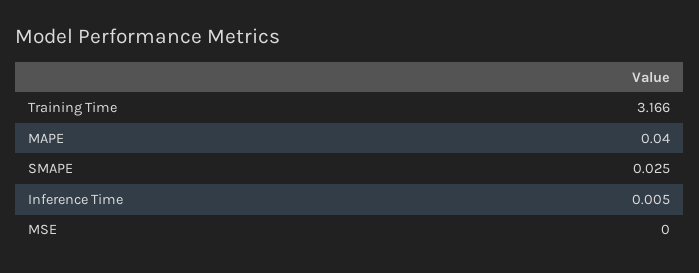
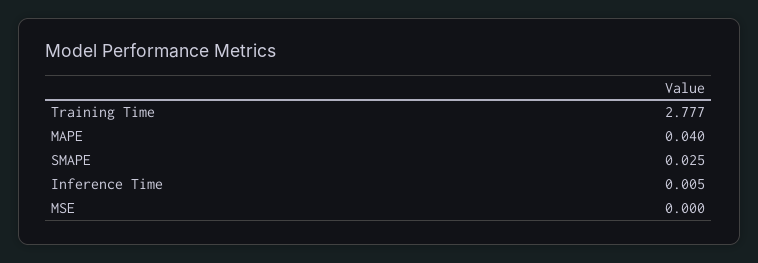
  {
-   "Training Time": 3.166,
+   "Training Time": 2.777,
    "MAPE": 0.04,
    "SMAPE": 0.025,
    "Inference Time": 0.005,
    "MSE": 0
  }

